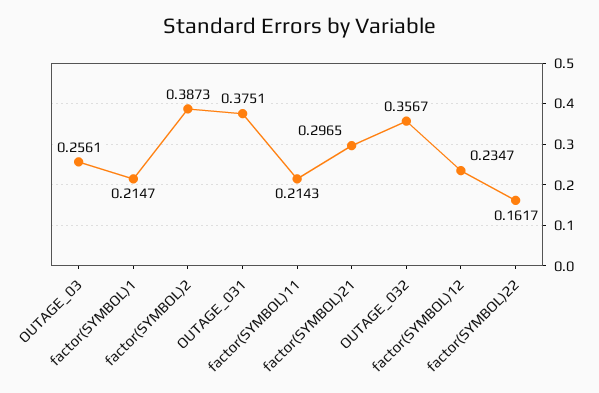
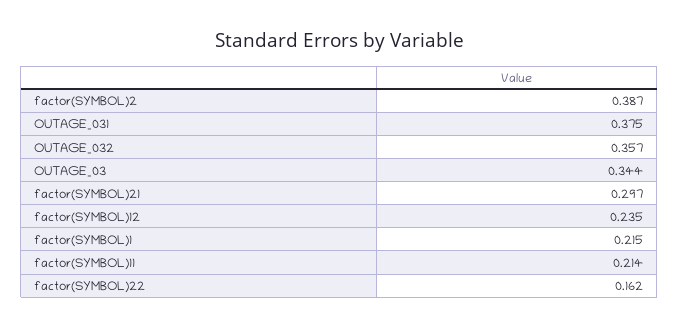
  {
-   "OUTAGE_03": 0.2561,
+   "OUTAGE_03": 0.344,
    "factor(SYMBOL)1": 0.2147,
    "factor(SYMBOL)2": 0.3873,
    "OUTAGE_031": 0.3751,
    "factor(SYMBOL)11": 0.2143,
    "factor(SYMBOL)21": 0.2965,
    "OUTAGE_032": 0.3567,
    "factor(SYMBOL)12": 0.2347,
    "factor(SYMBOL)22": 0.1617
  }

